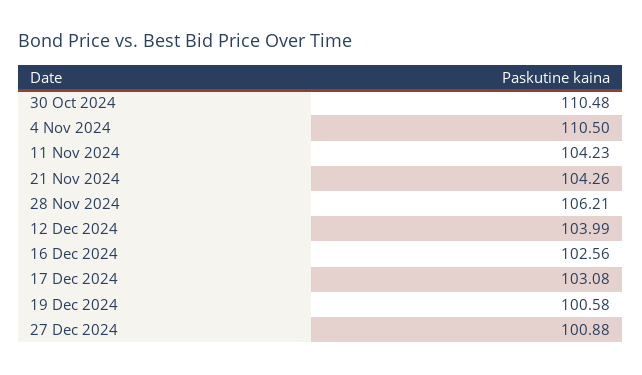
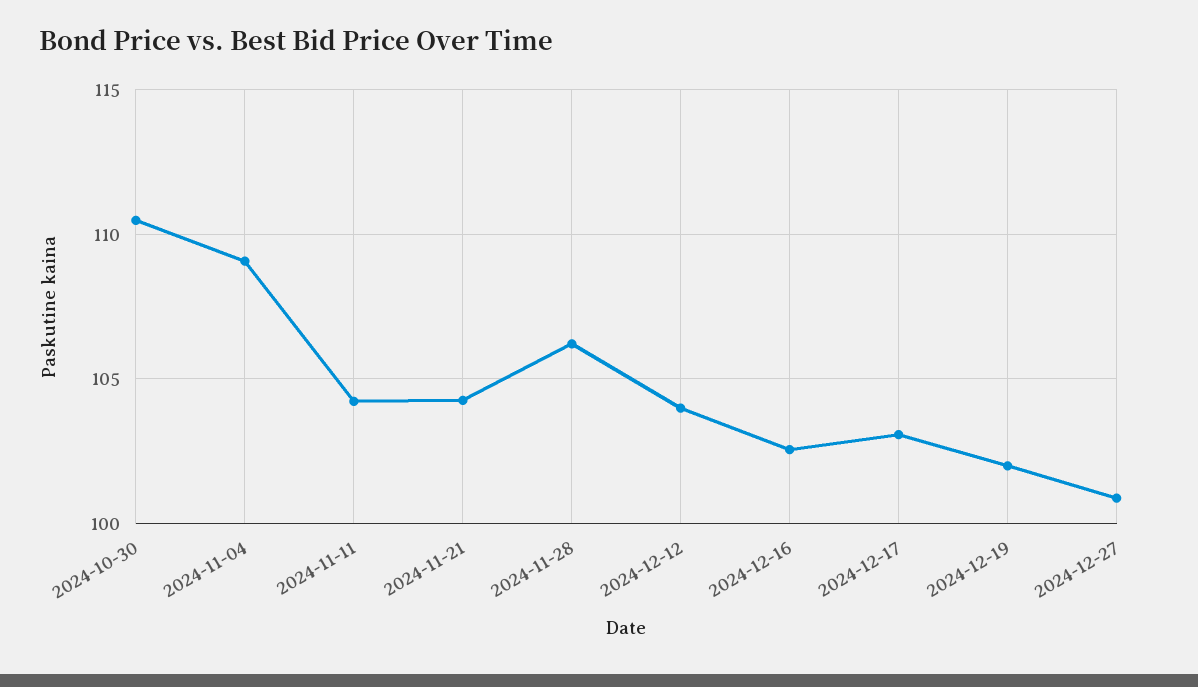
  {
    "30 Oct 2024": 110.48,
-   "4 Nov 2024": 110.5,
+   "4 Nov 2024": 109,
    "11 Nov 2024": 104.23,
    "21 Nov 2024": 104.26,
    "28 Nov 2024": 106.21,
    "12 Dec 2024": 103.99,
    "16 Dec 2024": 102.56,
    "17 Dec 2024": 103.08,
-   "19 Dec 2024": 100.58,
+   "19 Dec 2024": 102,
    "27 Dec 2024": 100.88
  }

